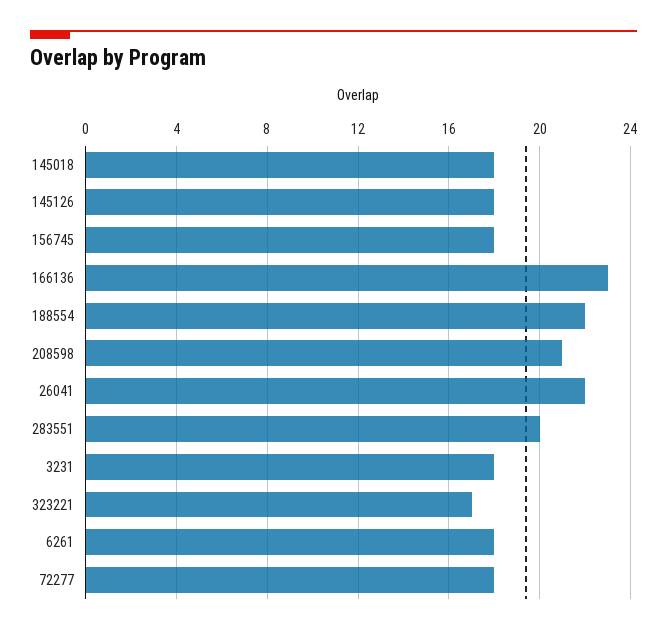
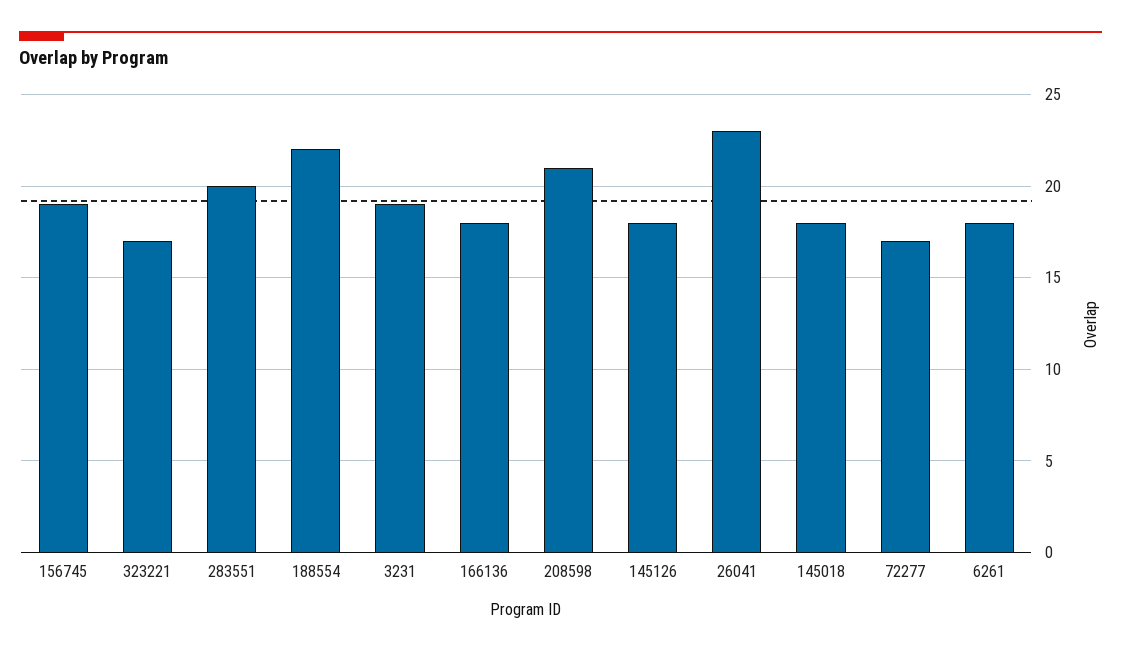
  {
    "145018": 18,
    "145126": 18,
-   "156745": 18,
+   "156745": 19,
-   "166136": 23,
+   "166136": 18,
    "188554": 22,
    "208598": 21,
-   "26041": 22,
+   "26041": 23,
    "283551": 20,
-   "3231": 18,
+   "3231": 19,
    "323221": 17,
    "6261": 18,
-   "72277": 18
+   "72277": 17
  }

